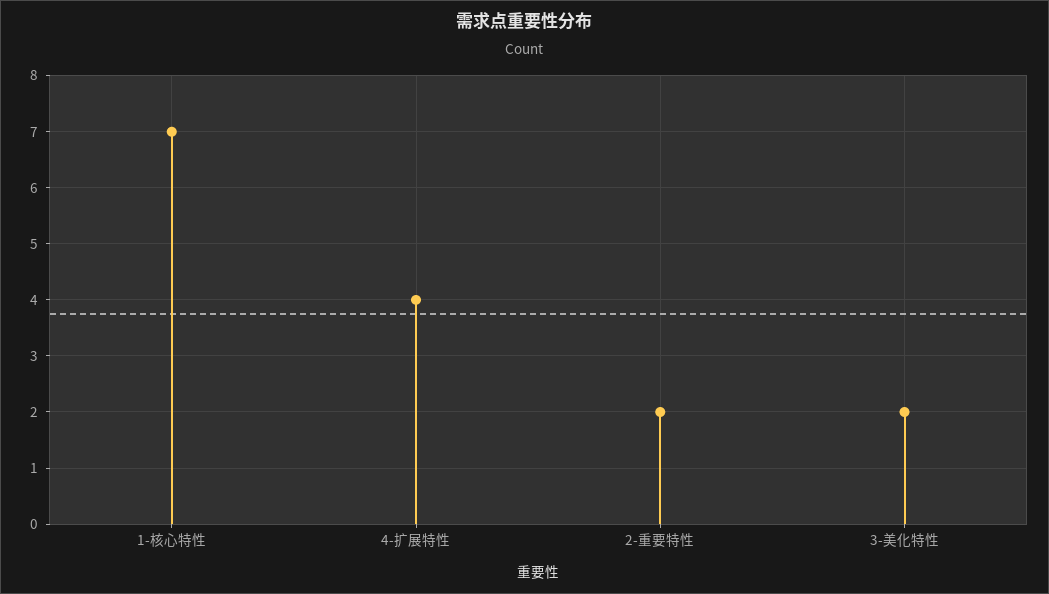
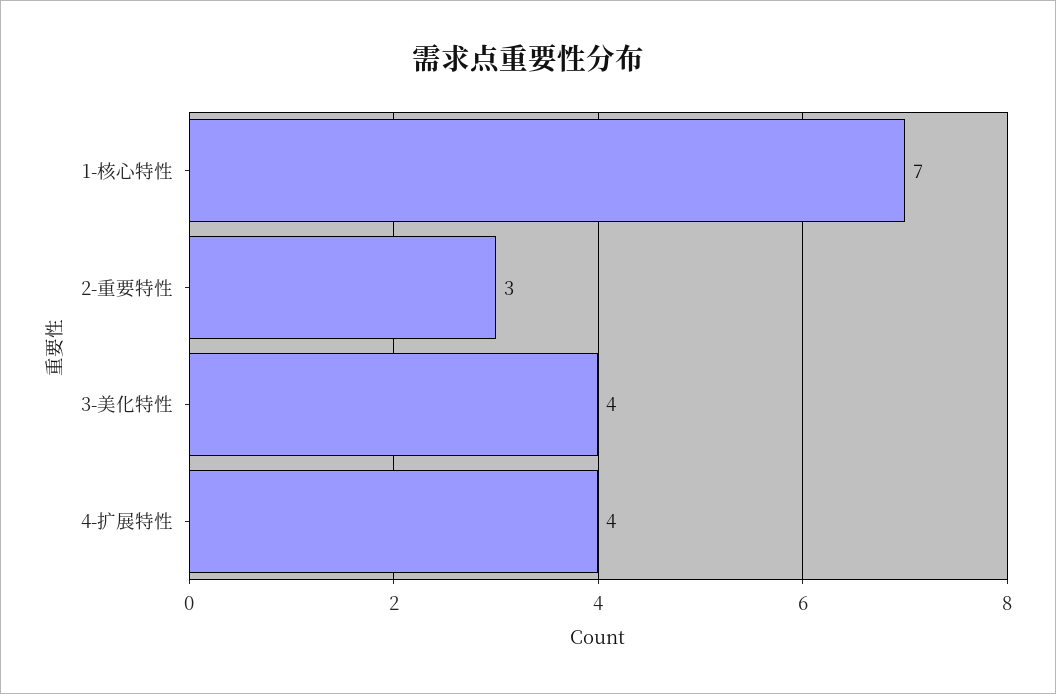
  {
    "1-核心特性": 7,
    "4-扩展特性": 4,
-   "2-重要特性": 2,
+   "2-重要特性": 3,
-   "3-美化特性": 2
+   "3-美化特性": 4
  }

